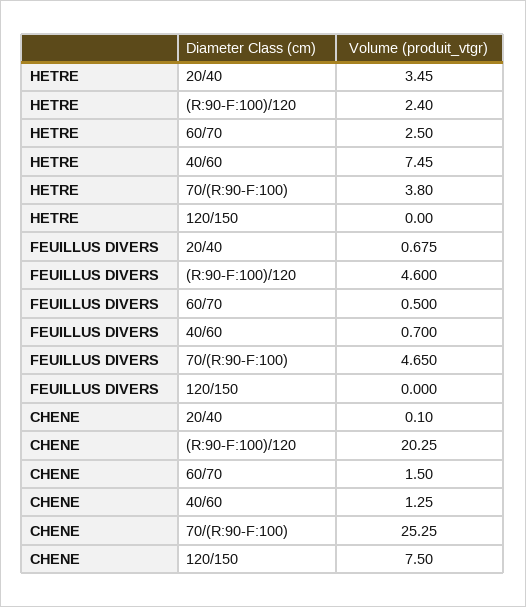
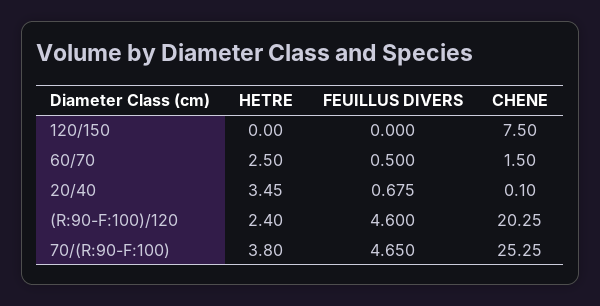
  {
    "HETRE": {
      "20/40": 3.45,
      "(R:90-F:100)/120": 2.4,
      "60/70": 2.5,
-     "40/60": 7.45,
      "70/(R:90-F:100)": 3.8,
      "120/150": 0
    },
    "FEUILLUS DIVERS": {
      "20/40": 0.675,
      "(R:90-F:100)/120": 4.6,
      "60/70": 0.5,
-     "40/60": 0.7,
      "70/(R:90-F:100)": 4.65,
      "120/150": 0
    },
    "CHENE": {
      "20/40": 0.1,
      "(R:90-F:100)/120": 20.25,
      "60/70": 1.5,
-     "40/60": 1.25,
      "70/(R:90-F:100)": 25.25,
      "120/150": 7.5
    }
  }

